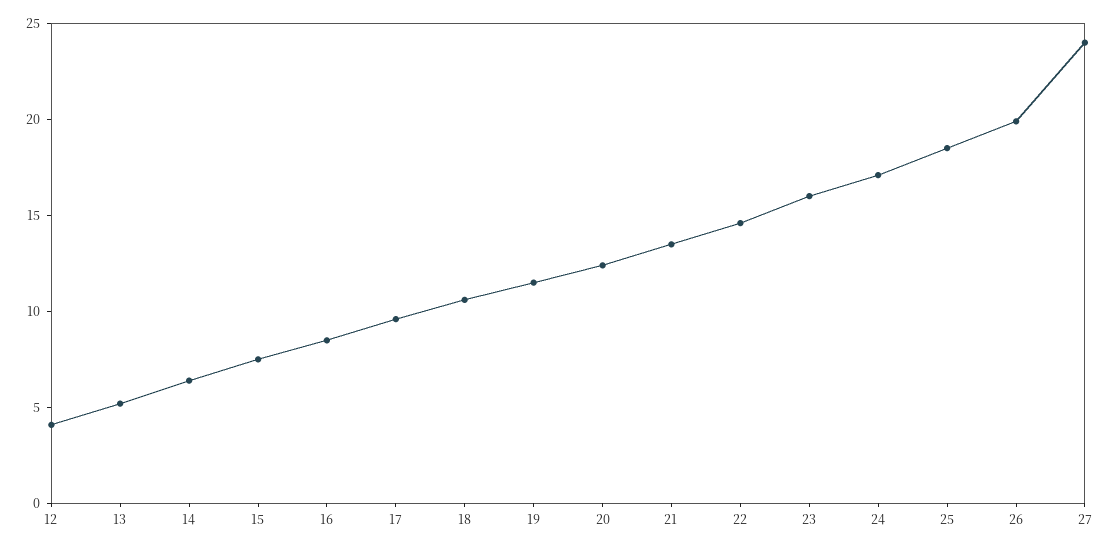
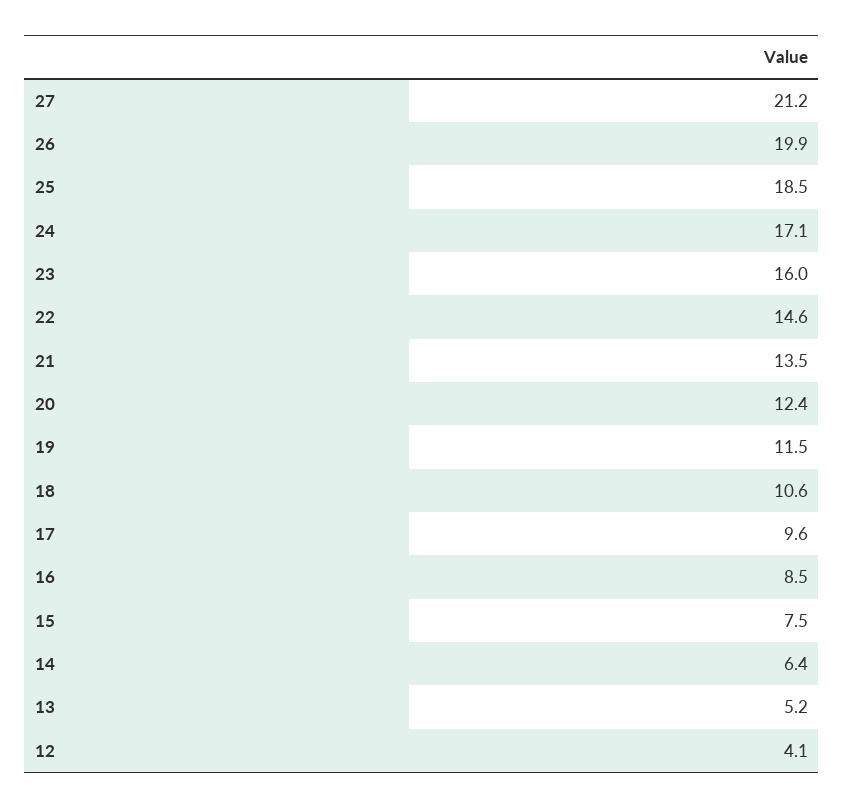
  {
    "12": 4.1,
    "13": 5.2,
    "14": 6.4,
    "15": 7.5,
    "16": 8.5,
    "17": 9.6,
    "18": 10.6,
    "19": 11.5,
    "20": 12.4,
    "21": 13.5,
    "22": 14.6,
    "23": 16,
    "24": 17.1,
    "25": 18.5,
    "26": 19.9,
-   "27": 24
+   "27": 21.2
  }

